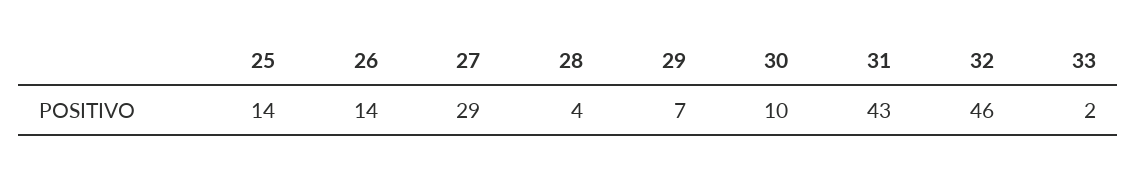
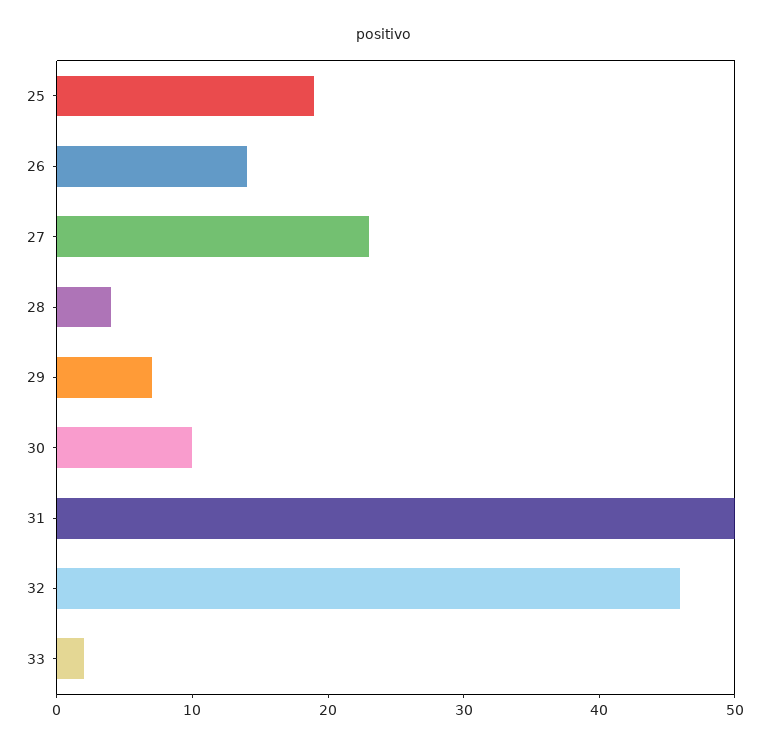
  {
-   "25": 14,
+   "25": 19,
    "26": 14,
-   "27": 29,
+   "27": 23,
    "28": 4,
    "29": 7,
    "30": 10,
-   "31": 43,
+   "31": 50,
    "32": 46,
    "33": 2
  }

